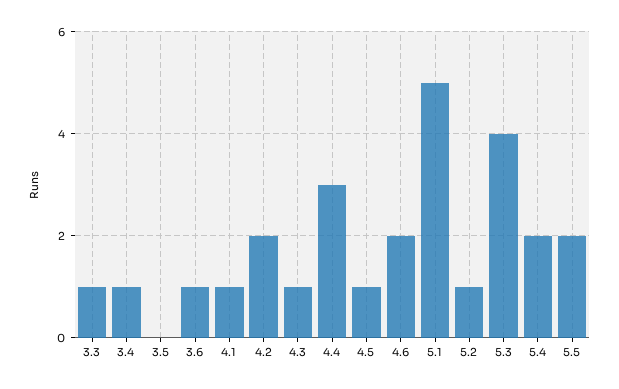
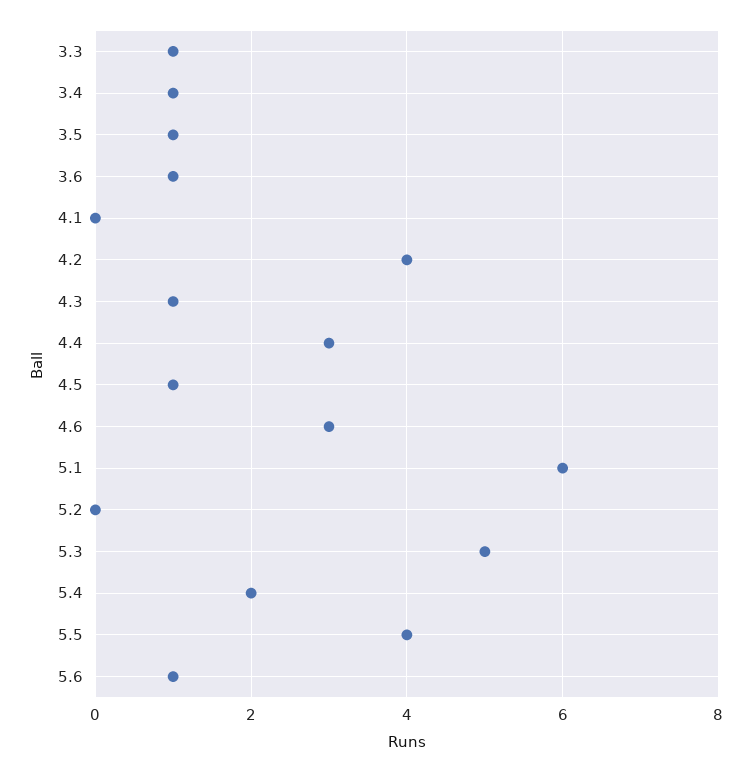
  {
    "3.3": 1,
    "3.4": 1,
-   "3.5": 0,
+   "3.5": 1,
    "3.6": 1,
-   "4.1": 1,
+   "4.1": 0,
-   "4.2": 2,
+   "4.2": 4,
    "4.3": 1,
    "4.4": 3,
    "4.5": 1,
-   "4.6": 2,
+   "4.6": 3,
-   "5.1": 5,
+   "5.1": 6,
-   "5.2": 1,
+   "5.2": 0,
-   "5.3": 4,
+   "5.3": 5,
    "5.4": 2,
-   "5.5": 2
+   "5.5": 4,
+   "5.6": 1
  }

